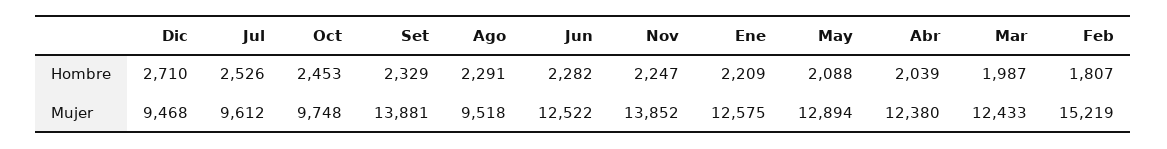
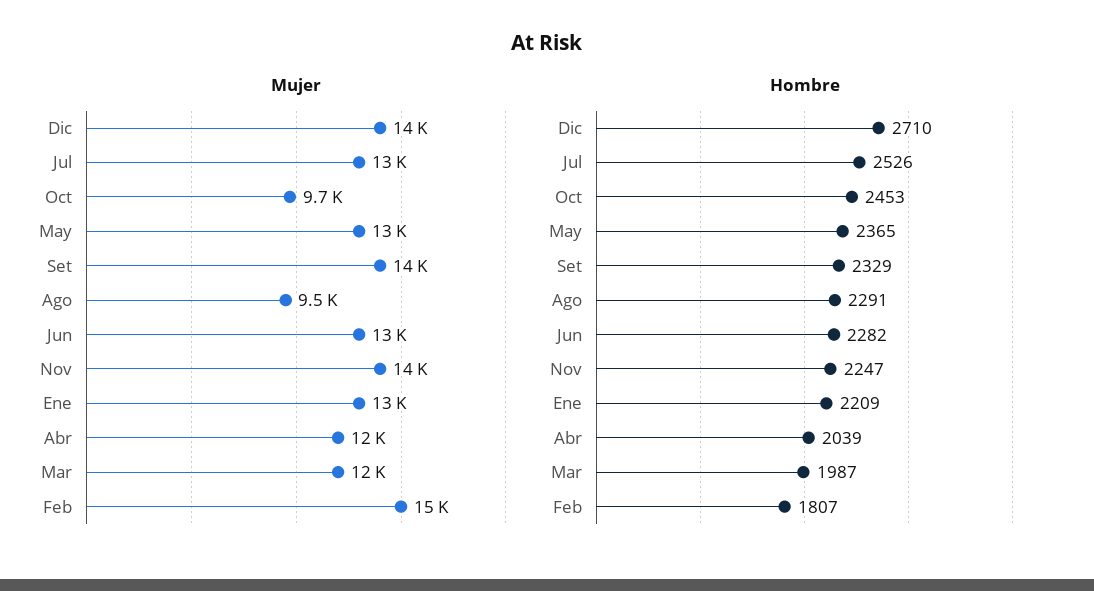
  {
    "Hombre": {
      "Dic": 2710,
      "Jul": 2526,
      "Oct": 2453,
      "Set": 2329,
      "Ago": 2291,
      "Jun": 2282,
      "Nov": 2247,
      "Ene": 2209,
-     "May": 2088,
+     "May": 2365,
      "Abr": 2039,
      "Mar": 1987,
      "Feb": 1807
    },
    "Mujer": {
-     "Dic": 9468,
+     "Dic": 14000,
-     "Jul": 9612,
+     "Jul": 13000,
      "Oct": 9748,
      "Set": 13881,
      "Ago": 9518,
      "Jun": 12522,
      "Nov": 13852,
      "Ene": 12575,
      "May": 12894,
      "Abr": 12380,
      "Mar": 12433,
      "Feb": 15219
    }
  }

